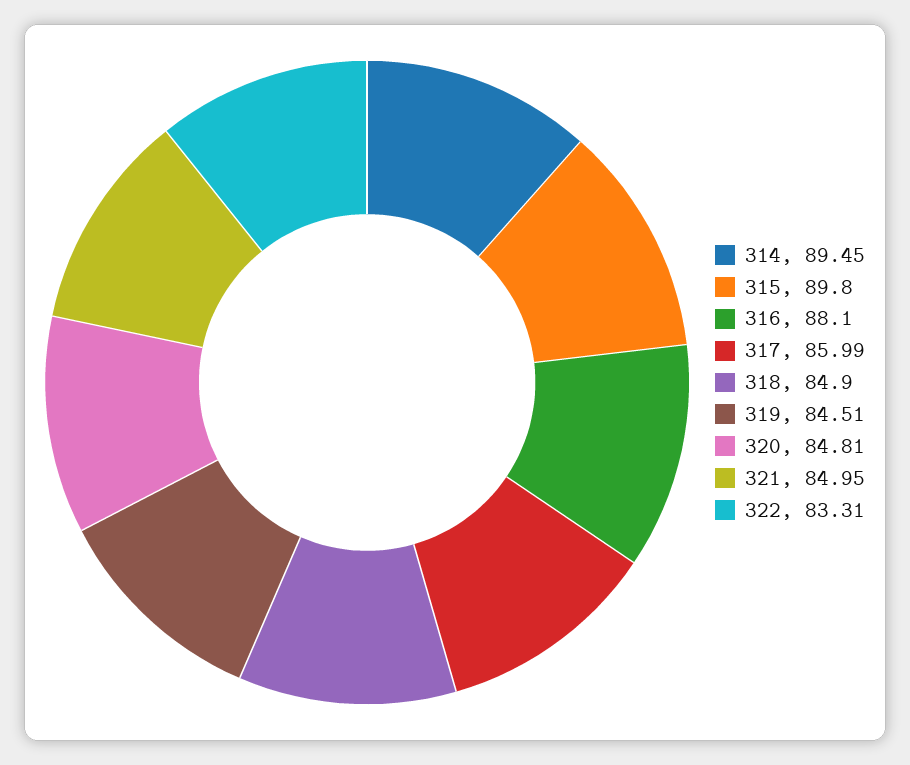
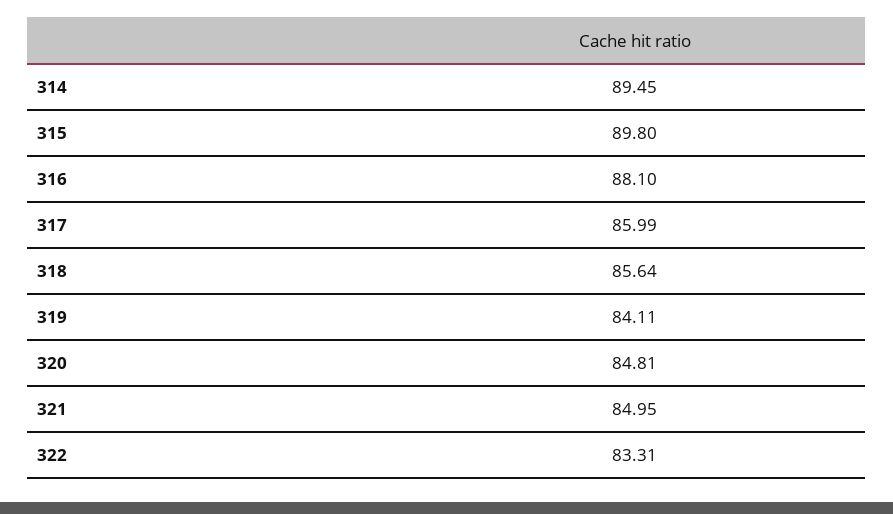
  {
    "314": 89.45,
    "315": 89.8,
    "316": 88.1,
    "317": 85.99,
-   "318": 84.9,
+   "318": 85.64,
-   "319": 84.51,
+   "319": 84.11,
    "320": 84.81,
    "321": 84.95,
    "322": 83.31
  }

